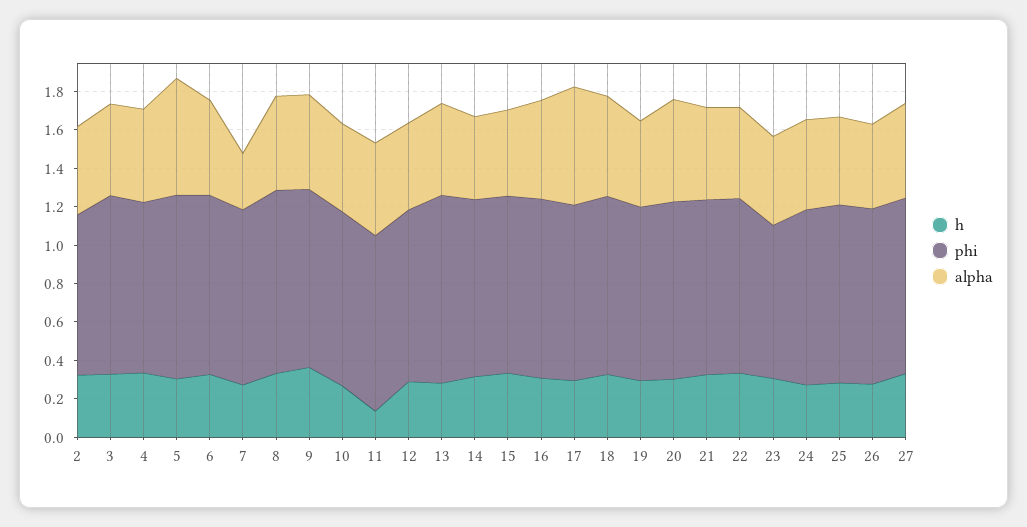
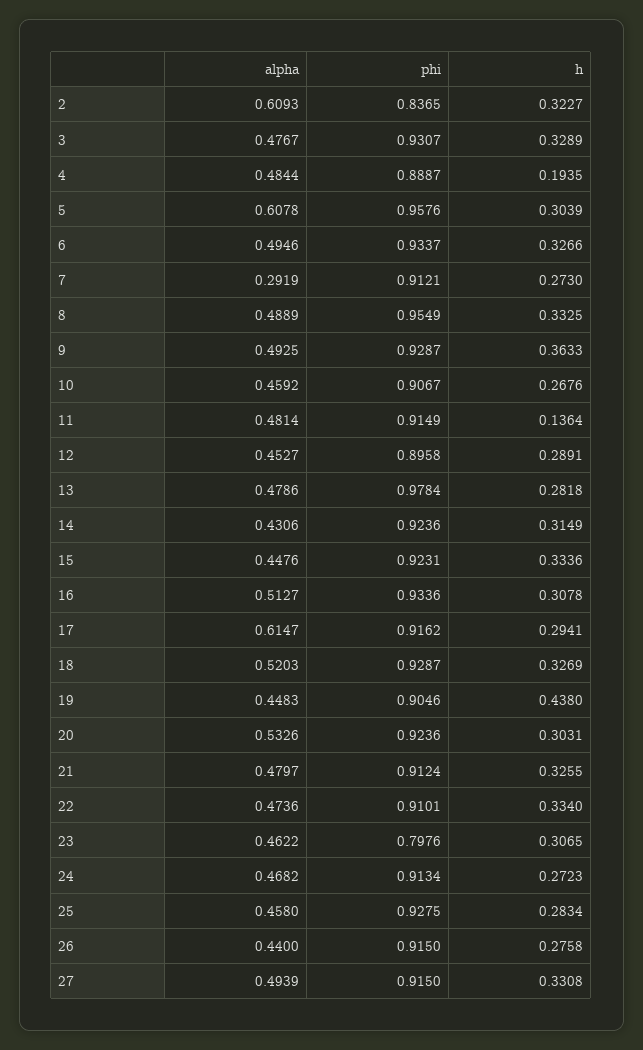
  {
    "h": {
      "2": 0.3227,
      "3": 0.3289,
-     "4": 0.35,
+     "4": 0.1935,
      "5": 0.3039,
      "6": 0.3266,
      "7": 0.273,
      "8": 0.3325,
      "9": 0.3633,
      "10": 0.2676,
      "11": 0.1364,
      "12": 0.2891,
      "13": 0.2818,
      "14": 0.3149,
      "15": 0.3336,
      "16": 0.3078,
      "17": 0.2941,
      "18": 0.3269,
-     "19": 0.3,
+     "19": 0.438,
      "20": 0.3031,
      "21": 0.3255,
      "22": 0.334,
      "23": 0.3065,
      "24": 0.2723,
      "25": 0.2834,
      "26": 0.2758,
      "27": 0.3308
    },
    "phi": {
      "2": 0.8365,
      "3": 0.9307,
      "4": 0.8887,
      "5": 0.9576,
      "6": 0.9337,
      "7": 0.9121,
      "8": 0.9549,
      "9": 0.9287,
      "10": 0.9067,
      "11": 0.9149,
      "12": 0.8958,
      "13": 0.9784,
      "14": 0.9236,
      "15": 0.9231,
      "16": 0.9336,
      "17": 0.9162,
      "18": 0.9287,
      "19": 0.9046,
      "20": 0.9236,
      "21": 0.9124,
      "22": 0.9101,
      "23": 0.7976,
      "24": 0.9134,
      "25": 0.9275,
      "26": 0.915,
      "27": 0.915
    },
    "alpha": {
-     "2": 0.45,
+     "2": 0.6093,
      "3": 0.4767,
      "4": 0.4844,
      "5": 0.6078,
      "6": 0.4946,
      "7": 0.2919,
      "8": 0.4889,
      "9": 0.4925,
      "10": 0.4592,
      "11": 0.4814,
      "12": 0.4527,
      "13": 0.4786,
      "14": 0.4306,
      "15": 0.4476,
      "16": 0.5127,
      "17": 0.6147,
      "18": 0.5203,
      "19": 0.4483,
      "20": 0.5326,
      "21": 0.4797,
      "22": 0.4736,
      "23": 0.4622,
      "24": 0.4682,
      "25": 0.458,
      "26": 0.44,
      "27": 0.4939
    }
  }

